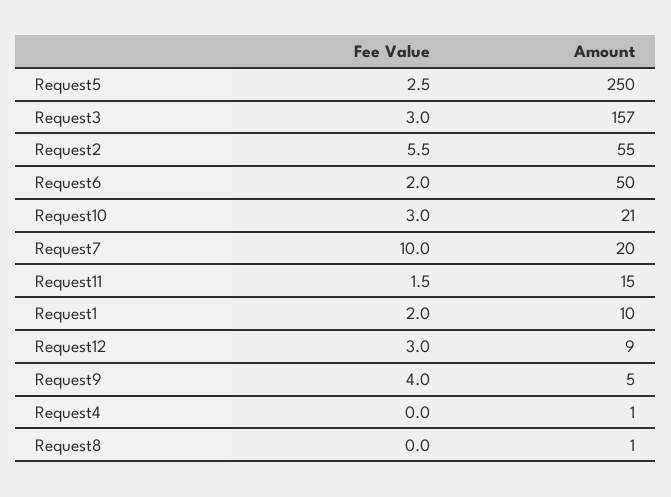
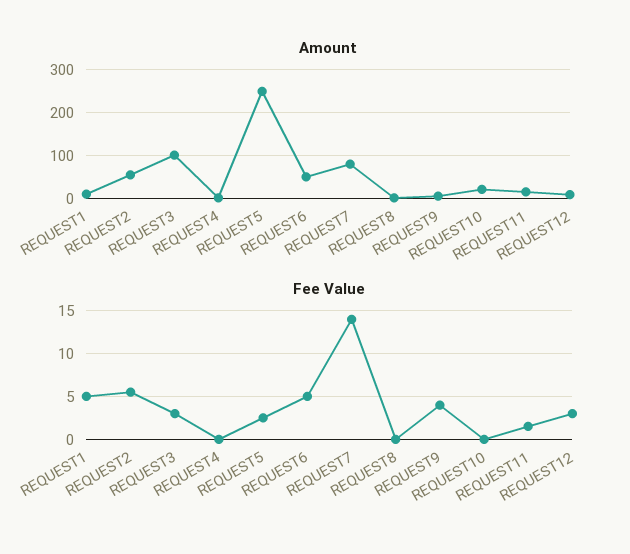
  {
    "Fee Value": {
      "Request5": 2.5,
      "Request3": 3,
      "Request2": 5.5,
-     "Request6": 2,
+     "Request6": 5,
-     "Request10": 3,
+     "Request10": 0,
-     "Request7": 10,
+     "Request7": 14,
      "Request11": 1.5,
-     "Request1": 2,
+     "Request1": 5,
      "Request12": 3,
      "Request9": 4,
      "Request4": 0,
      "Request8": 0
    },
    "Amount": {
      "Request5": 250,
-     "Request3": 157,
+     "Request3": 100,
      "Request2": 55,
      "Request6": 50,
      "Request10": 21,
-     "Request7": 20,
+     "Request7": 80,
      "Request11": 15,
      "Request1": 10,
      "Request12": 9,
      "Request9": 5,
      "Request4": 1,
      "Request8": 1
    }
  }

